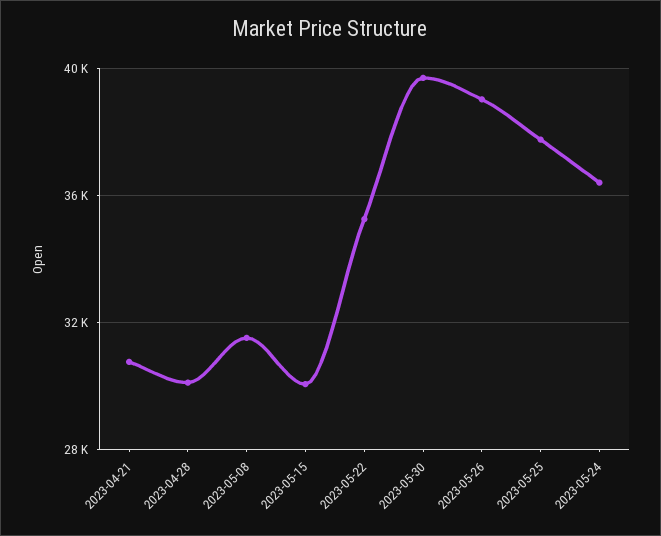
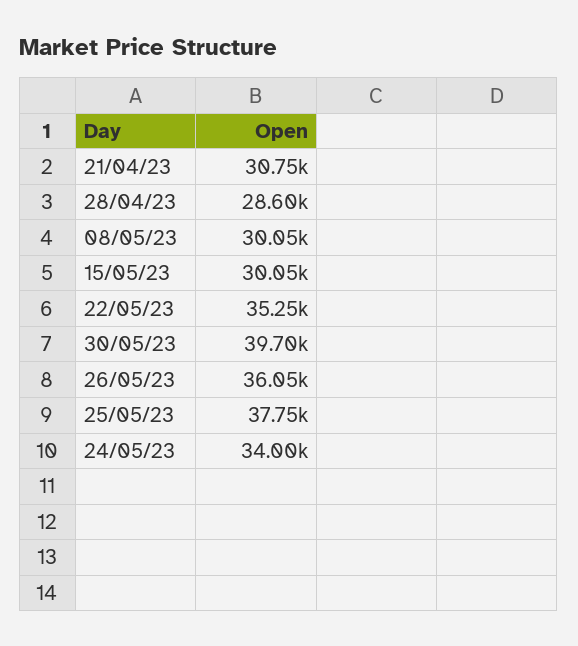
  {
    "2023-04-21": 30750,
-   "2023-04-28": 30000,
+   "2023-04-28": 28600,
-   "2023-05-08": 31500,
+   "2023-05-08": 30050,
    "2023-05-15": 30050,
    "2023-05-22": 35250,
    "2023-05-30": 39700,
-   "2023-05-26": 39000,
+   "2023-05-26": 36050,
    "2023-05-25": 37750,
-   "2023-05-24": 36500
+   "2023-05-24": 34000
  }

